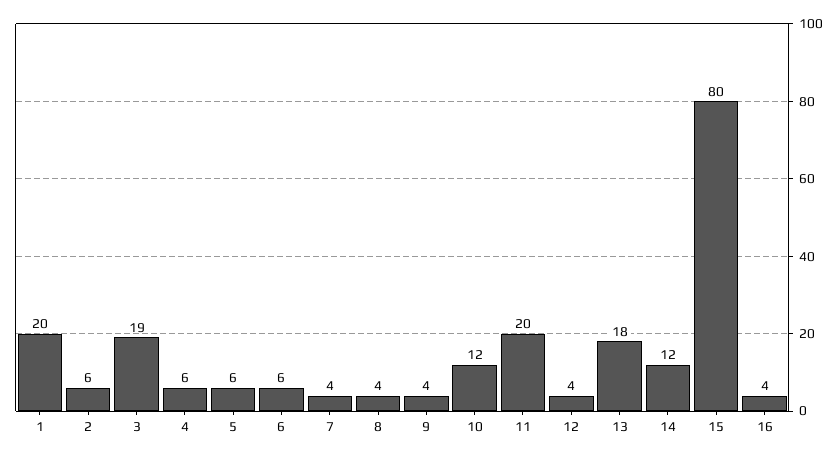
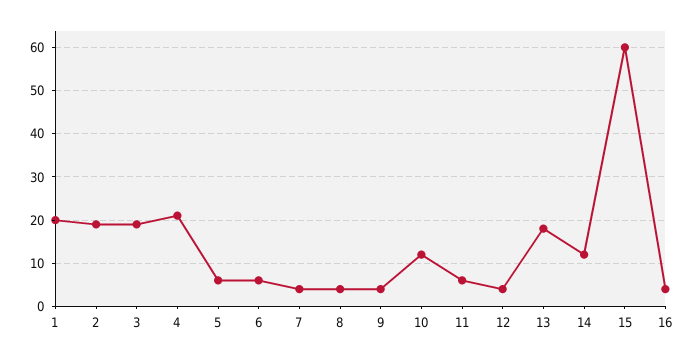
  {
    "1": 20,
-   "2": 6,
+   "2": 20,
    "3": 19,
-   "4": 6,
+   "4": 20,
    "5": 6,
    "6": 6,
    "7": 4,
    "8": 4,
    "9": 4,
    "10": 12,
-   "11": 20,
+   "11": 5,
    "12": 4,
    "13": 18,
    "14": 12,
-   "15": 80,
+   "15": 60,
    "16": 4
  }

